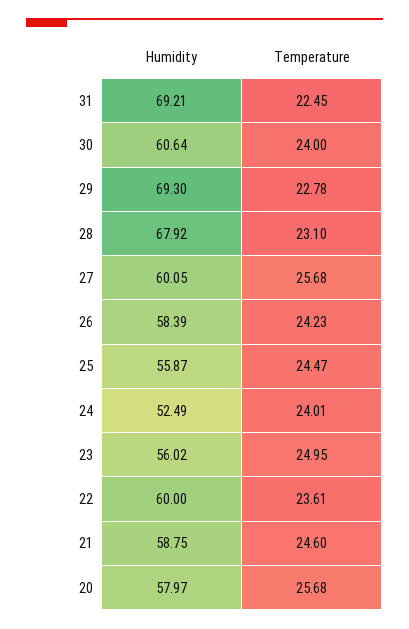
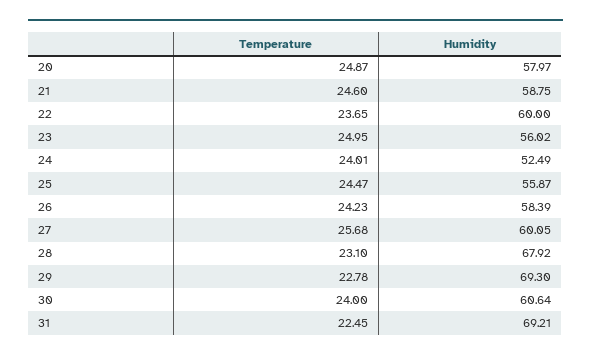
  {
    "Humidity": {
      "31": 69.21,
      "30": 60.64,
      "29": 69.3,
      "28": 67.92,
      "27": 60.05,
      "26": 58.39,
      "25": 55.87,
      "24": 52.49,
      "23": 56.02,
      "22": 60,
      "21": 58.75,
      "20": 57.97
    },
    "Temperature": {
      "31": 22.45,
      "30": 24,
      "29": 22.78,
      "28": 23.1,
      "27": 25.68,
      "26": 24.23,
      "25": 24.47,
      "24": 24.01,
      "23": 24.95,
-     "22": 23.61,
+     "22": 23.65,
      "21": 24.6,
-     "20": 25.68
+     "20": 24.87
    }
  }

